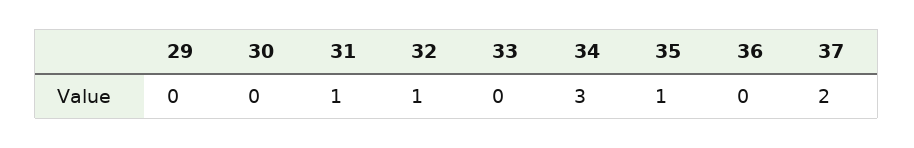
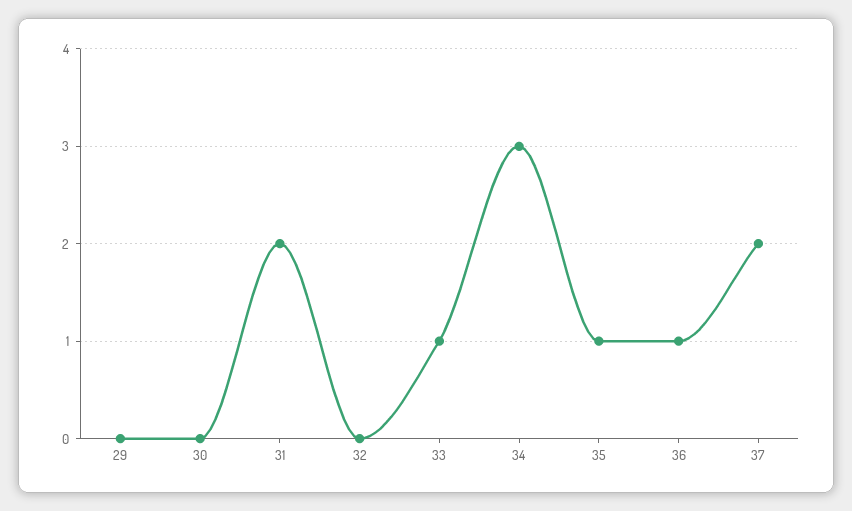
  {
    "29": 0,
    "30": 0,
-   "31": 1,
+   "31": 2,
-   "32": 1,
+   "32": 0,
-   "33": 0,
+   "33": 1,
    "34": 3,
    "35": 1,
-   "36": 0,
+   "36": 1,
    "37": 2
  }

